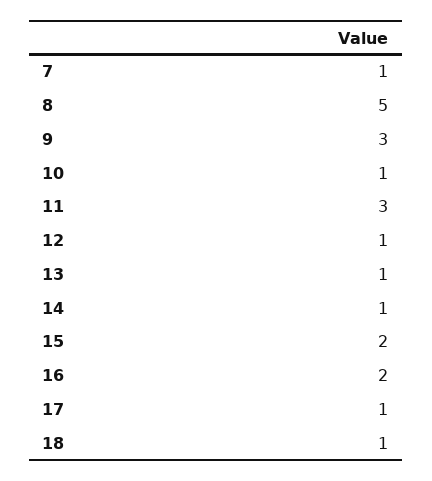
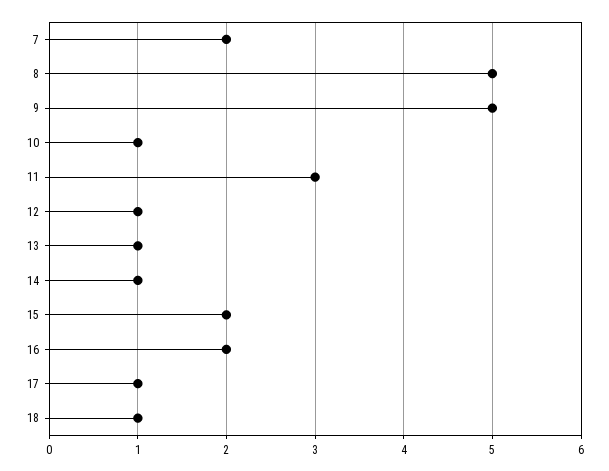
  {
-   "7": 1,
+   "7": 2,
    "8": 5,
-   "9": 3,
+   "9": 5,
    "10": 1,
    "11": 3,
    "12": 1,
    "13": 1,
    "14": 1,
    "15": 2,
    "16": 2,
    "17": 1,
    "18": 1
  }

